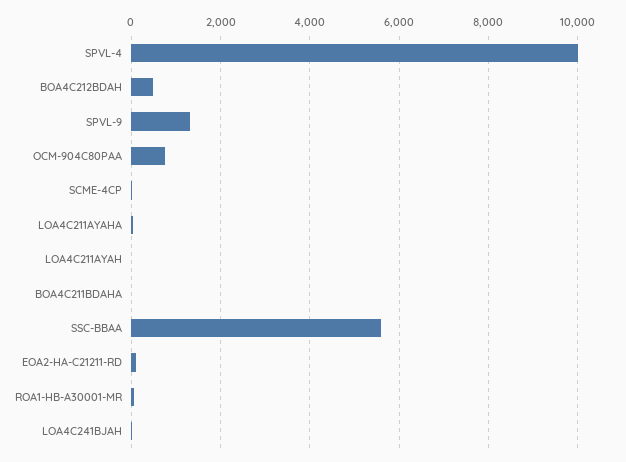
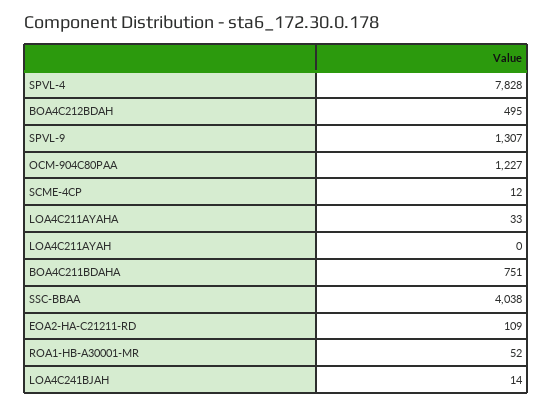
  {
-   "SPVL-4": 10000,
+   "SPVL-4": 7828,
    "BOA4C212BDAH": 495,
    "SPVL-9": 1307,
-   "OCM-904C80PAA": 800,
+   "OCM-904C80PAA": 1227,
    "SCME-4CP": 12,
    "LOA4C211AYAHA": 33,
    "LOA4C211AYAH": 0,
-   "BOA4C211BDAHA": 0,
+   "BOA4C211BDAHA": 751,
-   "SSC-BBAA": 5600,
+   "SSC-BBAA": 4038,
    "EOA2-HA-C21211-RD": 109,
    "ROA1-HB-A30001-MR": 52,
    "LOA4C241BJAH": 14
  }

